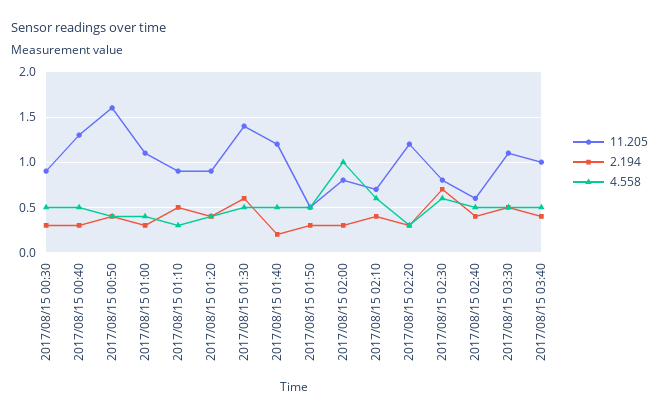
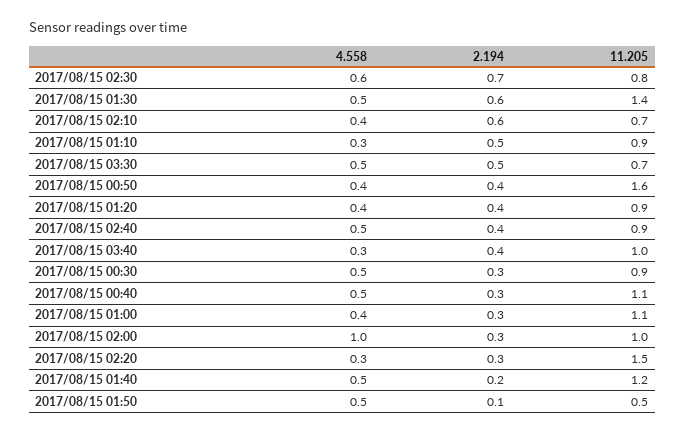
  {
    "11.205": {
      "2017/08/15 00:30": 0.9,
-     "2017/08/15 00:40": 1.3,
+     "2017/08/15 00:40": 1.1,
      "2017/08/15 00:50": 1.6,
      "2017/08/15 01:00": 1.1,
      "2017/08/15 01:10": 0.9,
      "2017/08/15 01:20": 0.9,
      "2017/08/15 01:30": 1.4,
      "2017/08/15 01:40": 1.2,
      "2017/08/15 01:50": 0.5,
-     "2017/08/15 02:00": 0.8,
+     "2017/08/15 02:00": 1,
      "2017/08/15 02:10": 0.7,
-     "2017/08/15 02:20": 1.2,
+     "2017/08/15 02:20": 1.5,
      "2017/08/15 02:30": 0.8,
-     "2017/08/15 02:40": 0.6,
+     "2017/08/15 02:40": 0.9,
-     "2017/08/15 03:30": 1.1,
+     "2017/08/15 03:30": 0.7,
      "2017/08/15 03:40": 1
    },
    "2.194": {
      "2017/08/15 00:30": 0.3,
      "2017/08/15 00:40": 0.3,
      "2017/08/15 00:50": 0.4,
      "2017/08/15 01:00": 0.3,
      "2017/08/15 01:10": 0.5,
      "2017/08/15 01:20": 0.4,
      "2017/08/15 01:30": 0.6,
      "2017/08/15 01:40": 0.2,
-     "2017/08/15 01:50": 0.3,
+     "2017/08/15 01:50": 0.1,
      "2017/08/15 02:00": 0.3,
-     "2017/08/15 02:10": 0.4,
+     "2017/08/15 02:10": 0.6,
      "2017/08/15 02:20": 0.3,
      "2017/08/15 02:30": 0.7,
      "2017/08/15 02:40": 0.4,
      "2017/08/15 03:30": 0.5,
      "2017/08/15 03:40": 0.4
    },
    "4.558": {
      "2017/08/15 00:30": 0.5,
      "2017/08/15 00:40": 0.5,
      "2017/08/15 00:50": 0.4,
      "2017/08/15 01:00": 0.4,
      "2017/08/15 01:10": 0.3,
      "2017/08/15 01:20": 0.4,
      "2017/08/15 01:30": 0.5,
      "2017/08/15 01:40": 0.5,
      "2017/08/15 01:50": 0.5,
      "2017/08/15 02:00": 1,
-     "2017/08/15 02:10": 0.6,
+     "2017/08/15 02:10": 0.4,
      "2017/08/15 02:20": 0.3,
      "2017/08/15 02:30": 0.6,
      "2017/08/15 02:40": 0.5,
      "2017/08/15 03:30": 0.5,
-     "2017/08/15 03:40": 0.5
+     "2017/08/15 03:40": 0.3
    }
  }

